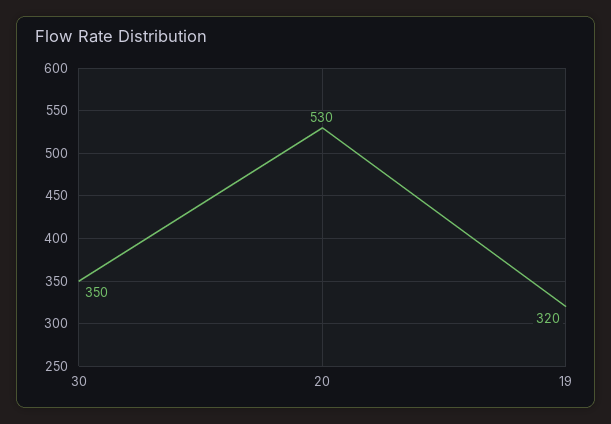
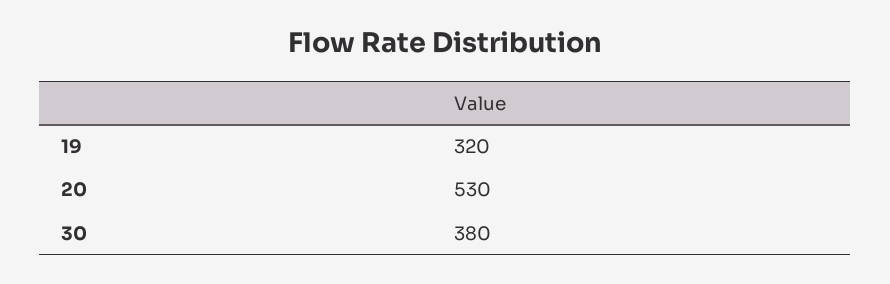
  {
-   "30": 350,
+   "30": 380,
    "20": 530,
    "19": 320
  }

